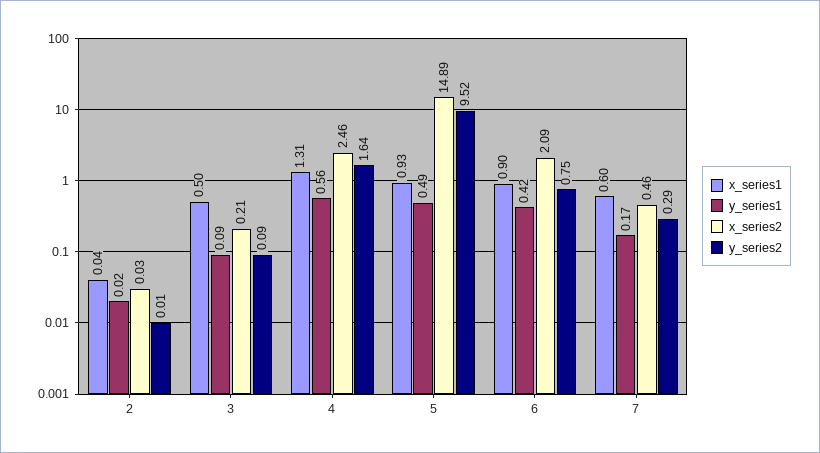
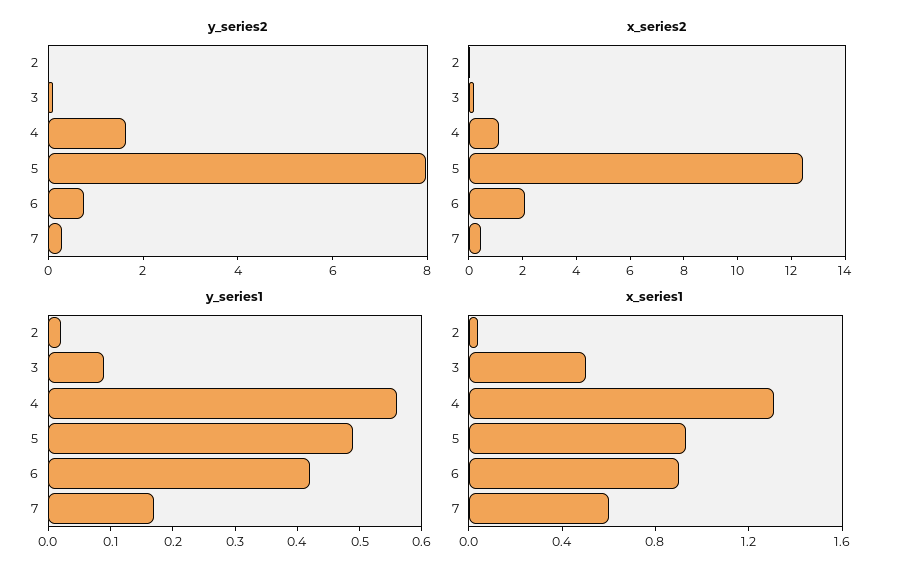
  {
    "x_series1": {
      "2": 0.04,
      "3": 0.5,
      "4": 1.31,
      "5": 0.93,
      "6": 0.9,
      "7": 0.6
    },
    "y_series1": {
      "2": 0.02,
      "3": 0.09,
      "4": 0.56,
      "5": 0.49,
      "6": 0.42,
      "7": 0.17
    },
    "x_series2": {
      "2": 0.03,
      "3": 0.21,
-     "4": 2.46,
+     "4": 1,
-     "5": 14.89,
+     "5": 12.5,
      "6": 2.09,
      "7": 0.46
    },
    "y_series2": {
      "2": 0.01,
      "3": 0.09,
      "4": 1.64,
-     "5": 9.52,
+     "5": 8,
      "6": 0.75,
      "7": 0.29
    }
  }

